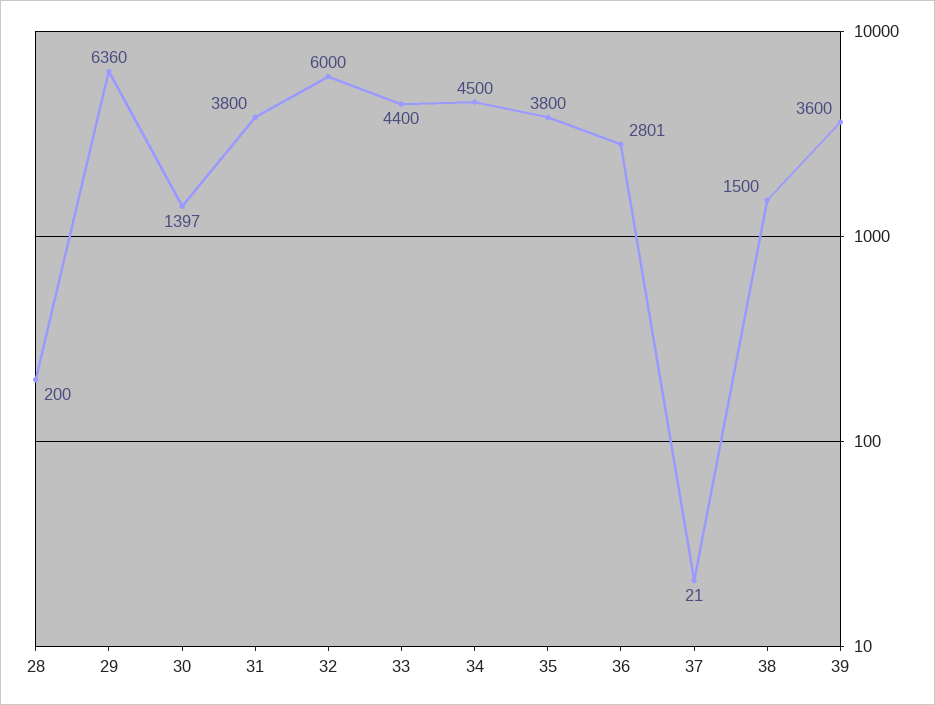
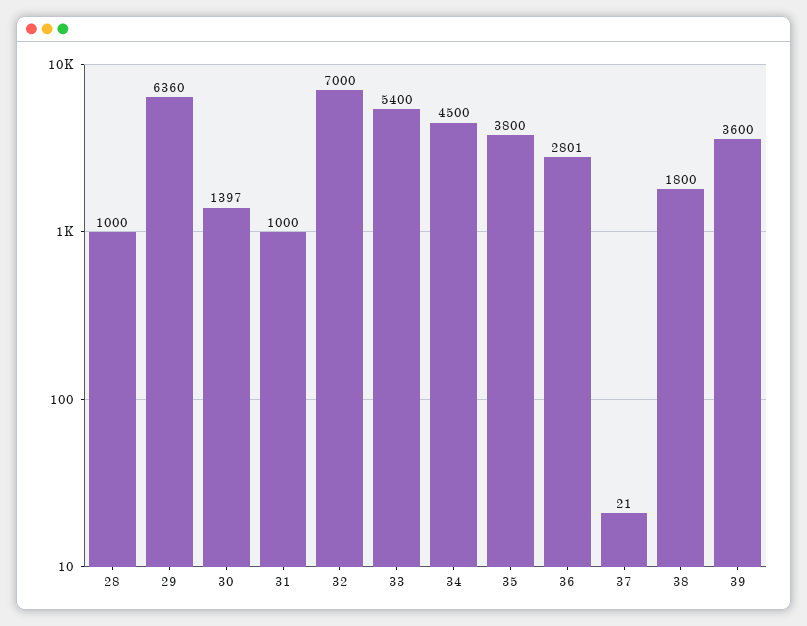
  {
-   "28": 200,
+   "28": 1000,
    "29": 6360,
    "30": 1397,
-   "31": 3800,
+   "31": 1000,
-   "32": 6000,
+   "32": 7000,
-   "33": 4400,
+   "33": 5400,
    "34": 4500,
    "35": 3800,
    "36": 2801,
    "37": 21,
-   "38": 1500,
+   "38": 1800,
    "39": 3600
  }

